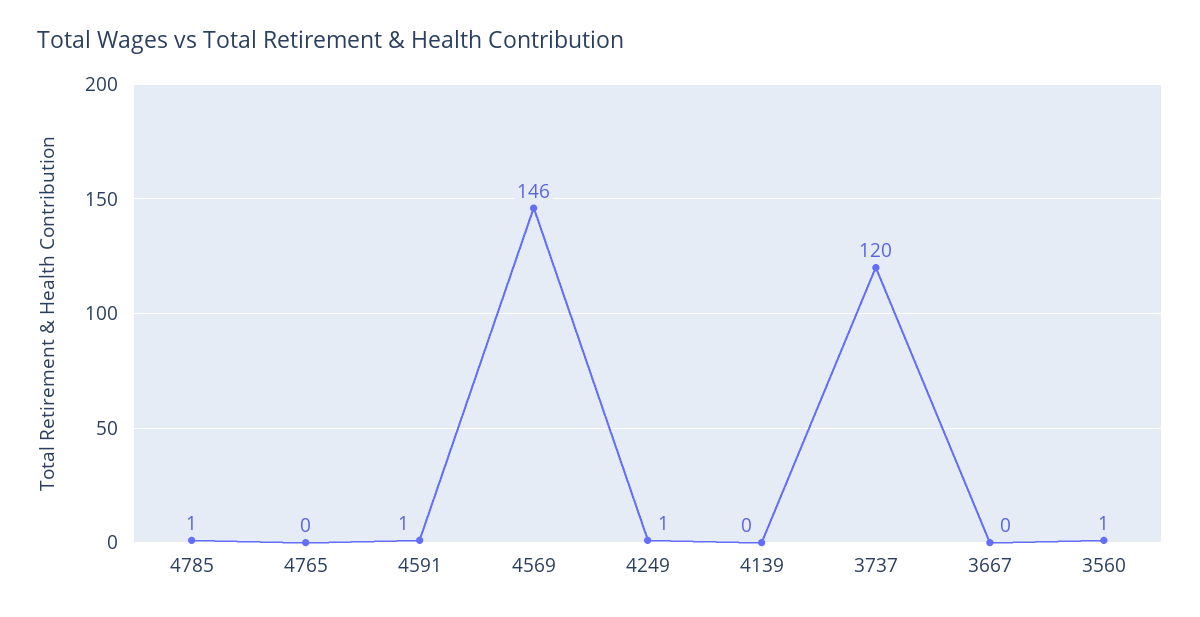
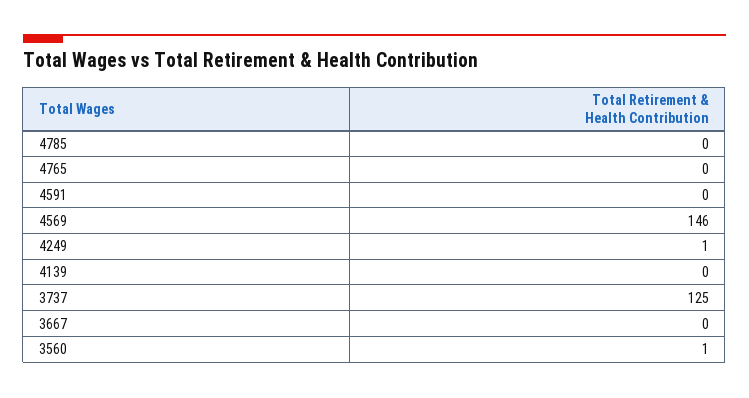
  {
-   "4785": 1,
+   "4785": 0,
    "4765": 0,
-   "4591": 1,
+   "4591": 0,
    "4569": 146,
    "4249": 1,
    "4139": 0,
-   "3737": 120,
+   "3737": 125,
    "3667": 0,
    "3560": 1
  }

